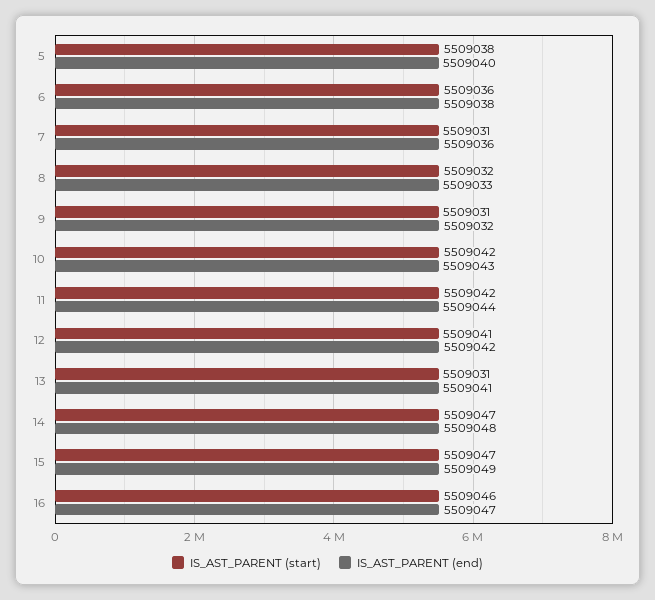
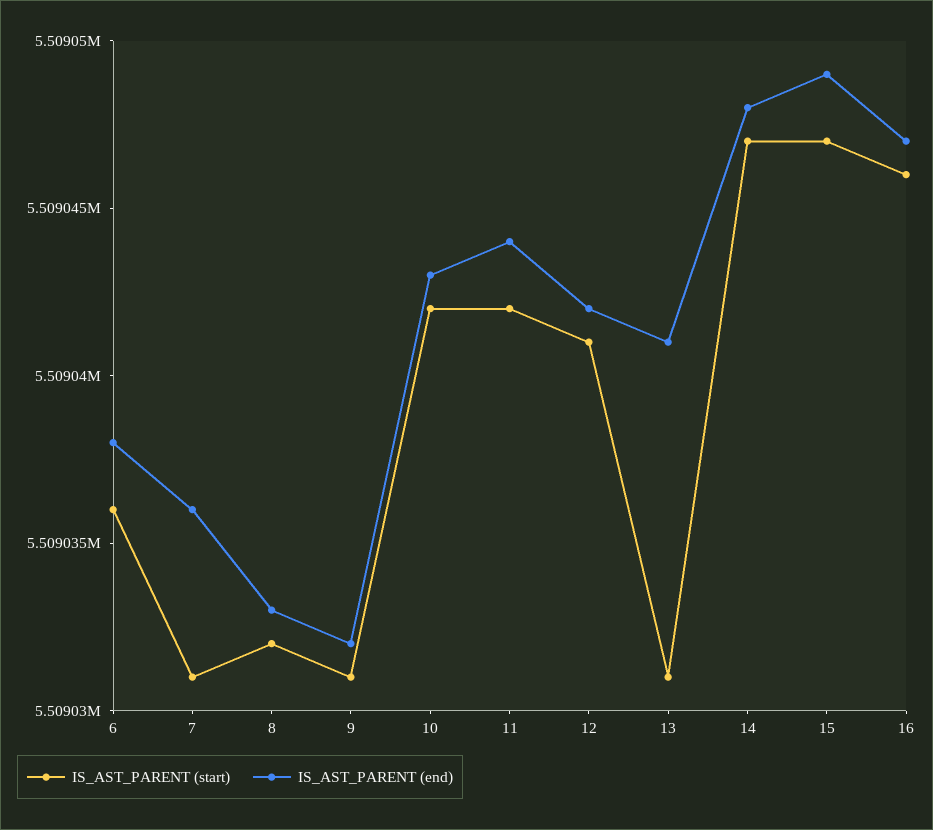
  {
    "IS_AST_PARENT (start)": {
-     "5": 5509038,
      "6": 5509036,
      "7": 5509031,
      "8": 5509032,
      "9": 5509031,
      "10": 5509042,
      "11": 5509042,
      "12": 5509041,
      "13": 5509031,
      "14": 5509047,
      "15": 5509047,
      "16": 5509046
    },
    "IS_AST_PARENT (end)": {
-     "5": 5509040,
      "6": 5509038,
      "7": 5509036,
      "8": 5509033,
      "9": 5509032,
      "10": 5509043,
      "11": 5509044,
      "12": 5509042,
      "13": 5509041,
      "14": 5509048,
      "15": 5509049,
      "16": 5509047
    }
  }

